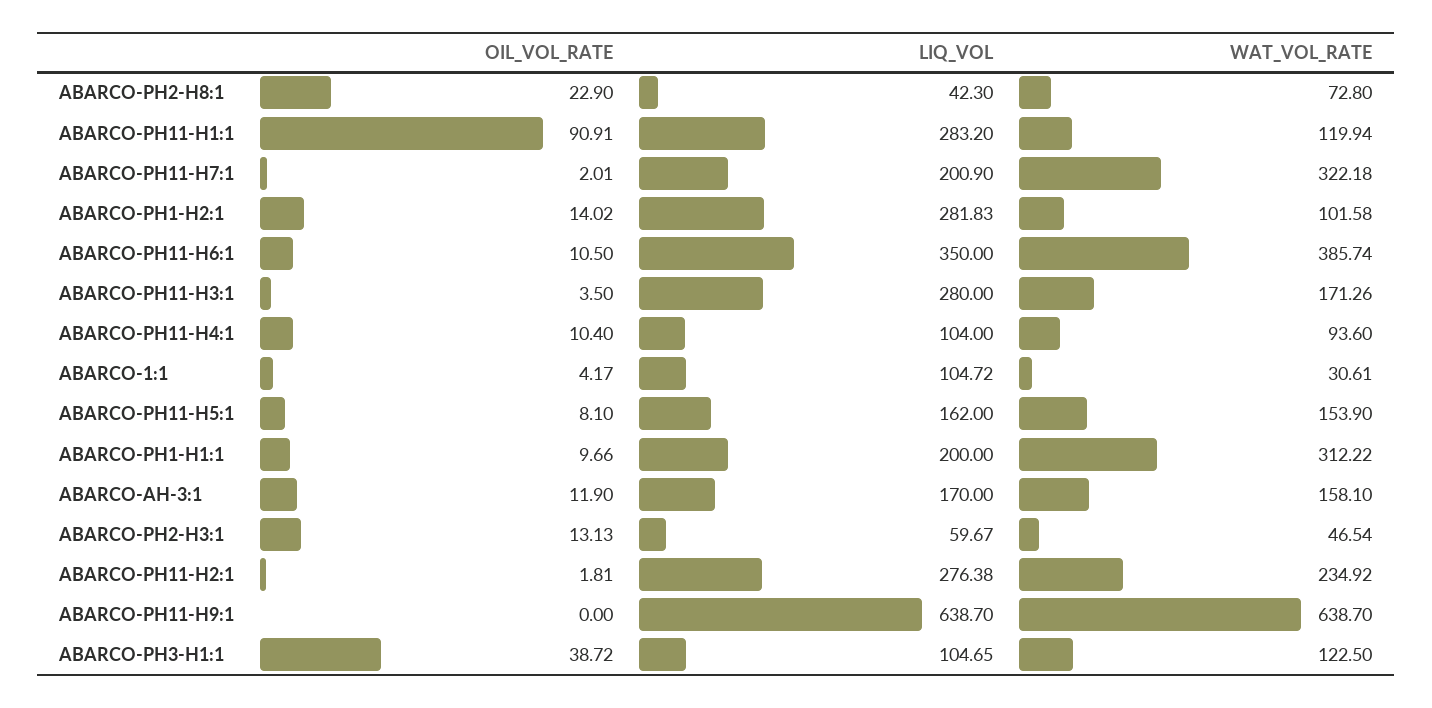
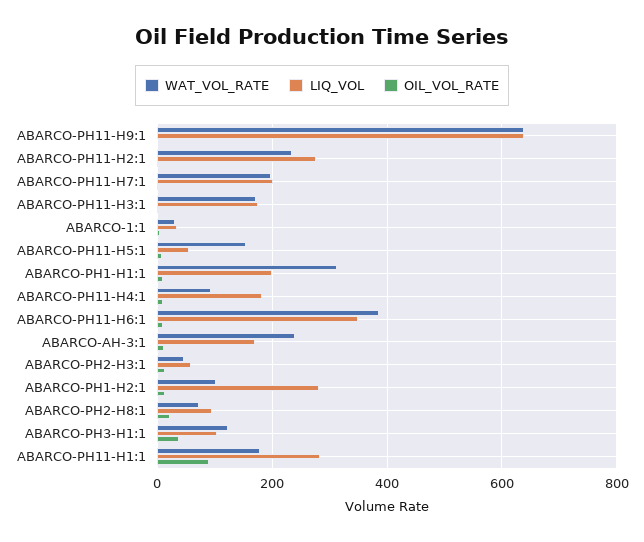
  {
    "OIL_VOL_RATE": {
      "ABARCO-PH2-H8:1": 22.9,
      "ABARCO-PH11-H1:1": 90.91,
      "ABARCO-PH11-H7:1": 2.01,
      "ABARCO-PH1-H2:1": 14.02,
      "ABARCO-PH11-H6:1": 10.5,
      "ABARCO-PH11-H3:1": 3.5,
      "ABARCO-PH11-H4:1": 10.4,
      "ABARCO-1:1": 4.17,
      "ABARCO-PH11-H5:1": 8.1,
      "ABARCO-PH1-H1:1": 9.66,
      "ABARCO-AH-3:1": 11.9,
      "ABARCO-PH2-H3:1": 13.13,
      "ABARCO-PH11-H2:1": 1.81,
      "ABARCO-PH11-H9:1": 0,
      "ABARCO-PH3-H1:1": 38.72
    },
    "LIQ_VOL": {
-     "ABARCO-PH2-H8:1": 42.3,
+     "ABARCO-PH2-H8:1": 100,
      "ABARCO-PH11-H1:1": 283.2,
      "ABARCO-PH11-H7:1": 200.9,
      "ABARCO-PH1-H2:1": 281.83,
      "ABARCO-PH11-H6:1": 350,
-     "ABARCO-PH11-H3:1": 280,
+     "ABARCO-PH11-H3:1": 180,
-     "ABARCO-PH11-H4:1": 104,
+     "ABARCO-PH11-H4:1": 180,
-     "ABARCO-1:1": 104.72,
+     "ABARCO-1:1": 40,
-     "ABARCO-PH11-H5:1": 162,
+     "ABARCO-PH11-H5:1": 60,
      "ABARCO-PH1-H1:1": 200,
      "ABARCO-AH-3:1": 170,
      "ABARCO-PH2-H3:1": 59.67,
      "ABARCO-PH11-H2:1": 276.38,
      "ABARCO-PH11-H9:1": 638.7,
      "ABARCO-PH3-H1:1": 104.65
    },
    "WAT_VOL_RATE": {
      "ABARCO-PH2-H8:1": 72.8,
-     "ABARCO-PH11-H1:1": 119.94,
+     "ABARCO-PH11-H1:1": 180,
-     "ABARCO-PH11-H7:1": 322.18,
+     "ABARCO-PH11-H7:1": 200,
      "ABARCO-PH1-H2:1": 101.58,
      "ABARCO-PH11-H6:1": 385.74,
      "ABARCO-PH11-H3:1": 171.26,
      "ABARCO-PH11-H4:1": 93.6,
      "ABARCO-1:1": 30.61,
      "ABARCO-PH11-H5:1": 153.9,
      "ABARCO-PH1-H1:1": 312.22,
-     "ABARCO-AH-3:1": 158.1,
+     "ABARCO-AH-3:1": 240,
      "ABARCO-PH2-H3:1": 46.54,
      "ABARCO-PH11-H2:1": 234.92,
      "ABARCO-PH11-H9:1": 638.7,
      "ABARCO-PH3-H1:1": 122.5
    }
  }

